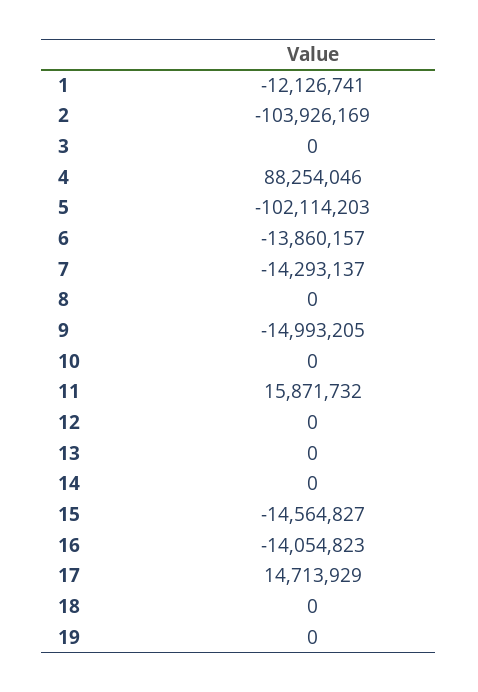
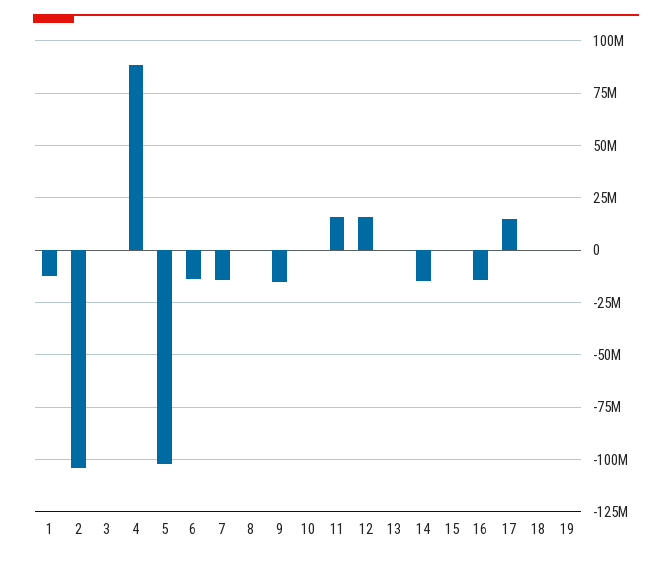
  {
    "1": -12126741,
    "2": -103926169,
    "3": 0,
    "4": 88254046,
    "5": -102114203,
    "6": -13860157,
    "7": -14293137,
    "8": 0,
    "9": -14993205,
    "10": 0,
    "11": 15871732,
-   "12": 0,
+   "12": 15000000,
    "13": 0,
-   "14": 0,
+   "14": -15000000,
-   "15": -14564827,
+   "15": 0,
    "16": -14054823,
    "17": 14713929,
    "18": 0,
    "19": 0
  }

